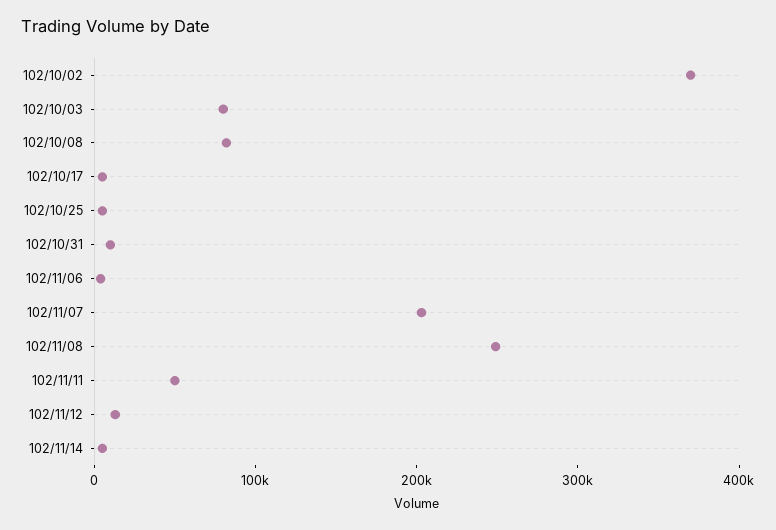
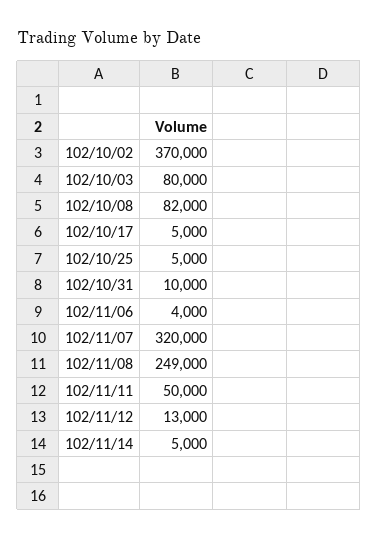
  {
    "102/10/02": 370000,
    "102/10/03": 80000,
    "102/10/08": 82000,
    "102/10/17": 5000,
    "102/10/25": 5000,
    "102/10/31": 10000,
    "102/11/06": 4000,
-   "102/11/07": 200000,
+   "102/11/07": 320000,
    "102/11/08": 249000,
    "102/11/11": 50000,
    "102/11/12": 13000,
    "102/11/14": 5000
  }

